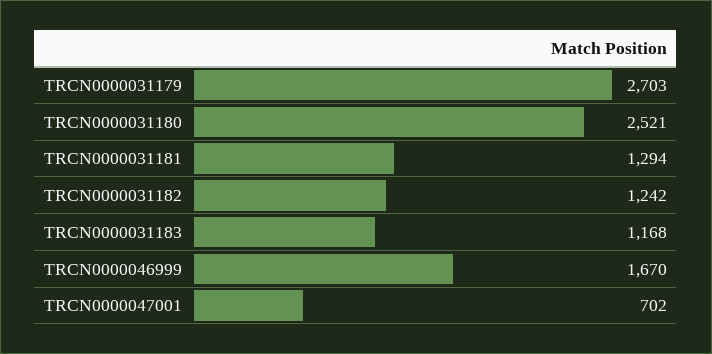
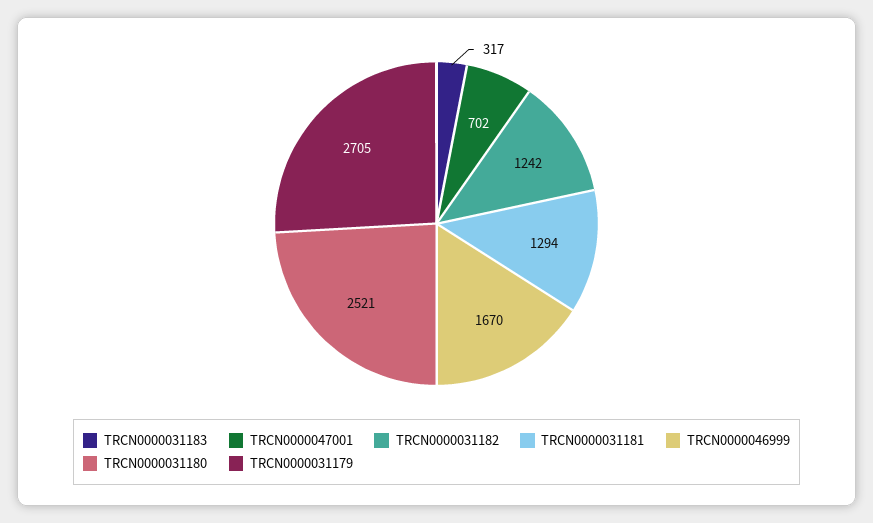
  {
-   "TRCN0000031179": 2703,
+   "TRCN0000031179": 2705,
    "TRCN0000031180": 2521,
    "TRCN0000031181": 1294,
    "TRCN0000031182": 1242,
-   "TRCN0000031183": 1168,
+   "TRCN0000031183": 317,
    "TRCN0000046999": 1670,
    "TRCN0000047001": 702
  }

